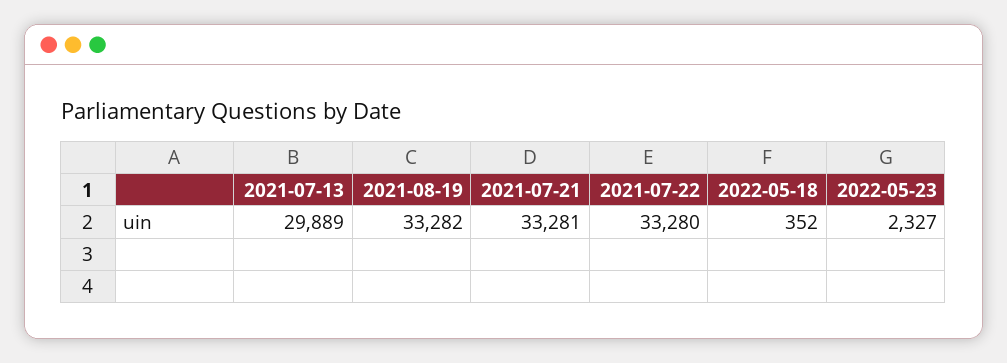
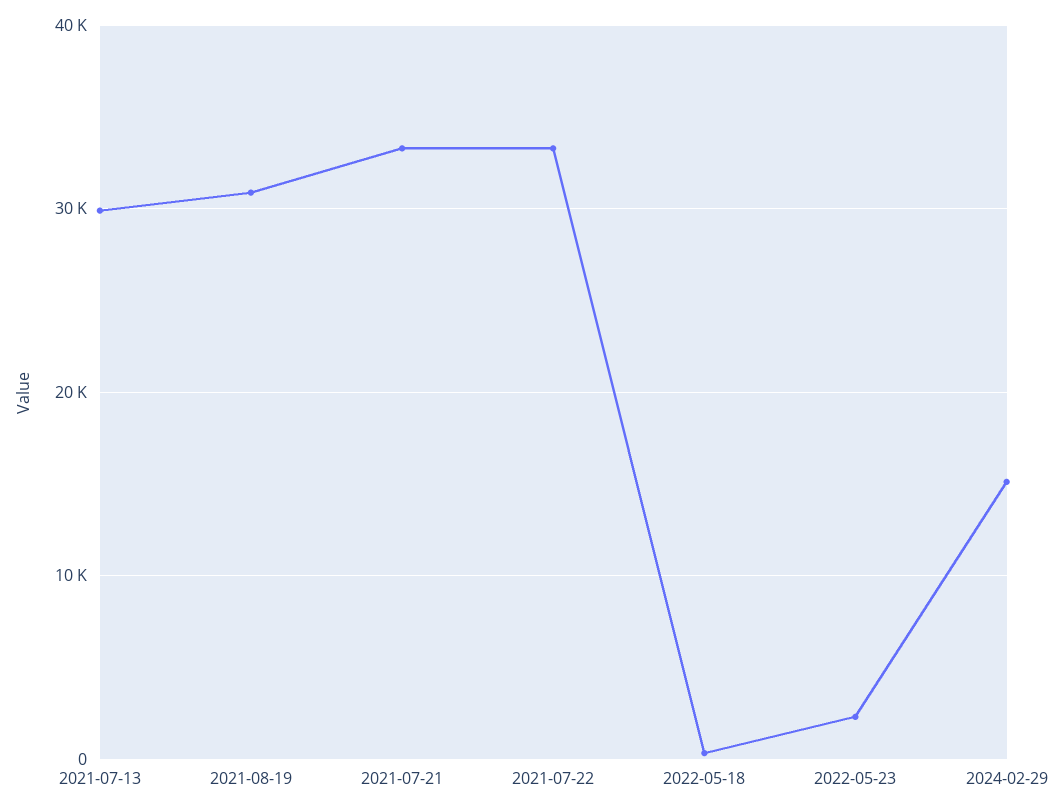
  {
    "2021-07-13": 29889,
-   "2021-08-19": 33282,
+   "2021-08-19": 31000,
    "2021-07-21": 33281,
    "2021-07-22": 33280,
    "2022-05-18": 352,
-   "2022-05-23": 2327
+   "2022-05-23": 2327,
+   "2024-02-29": 15000
  }

